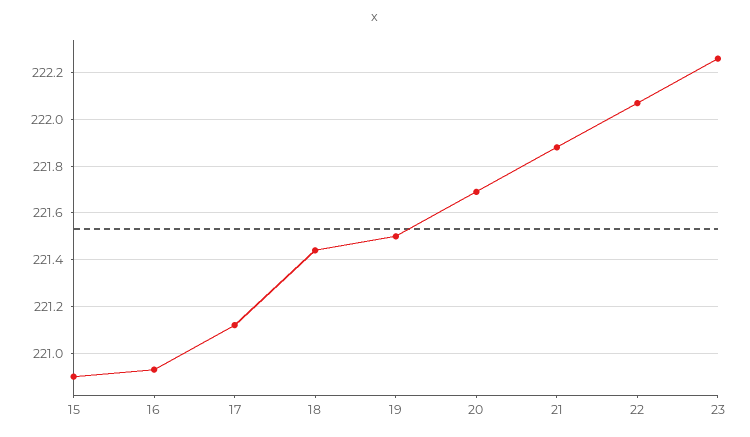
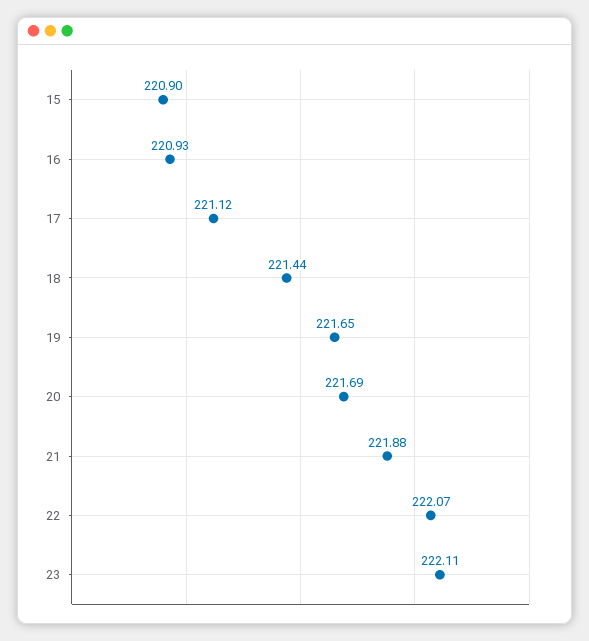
  {
    "15": 220.9,
    "16": 220.93,
    "17": 221.12,
    "18": 221.44,
-   "19": 221.5,
+   "19": 221.65,
    "20": 221.69,
    "21": 221.88,
    "22": 222.07,
-   "23": 222.25
+   "23": 222.11
  }

